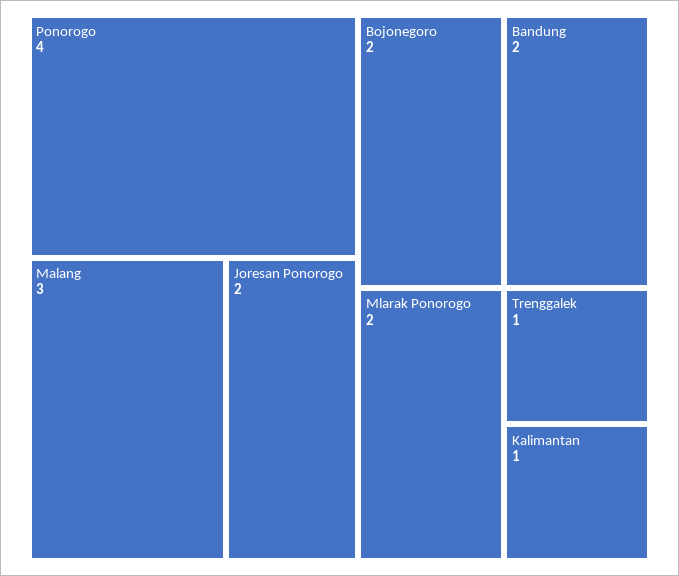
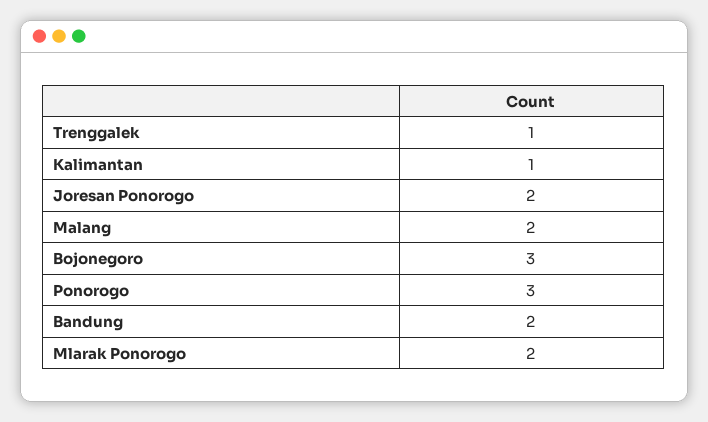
  {
-   "Ponorogo": 4,
+   "Ponorogo": 3,
-   "Malang": 3,
+   "Malang": 2,
    "Joresan Ponorogo": 2,
-   "Bojonegoro": 2,
+   "Bojonegoro": 3,
    "Bandung": 2,
    "Mlarak Ponorogo": 2,
    "Trenggalek": 1,
    "Kalimantan": 1
  }

